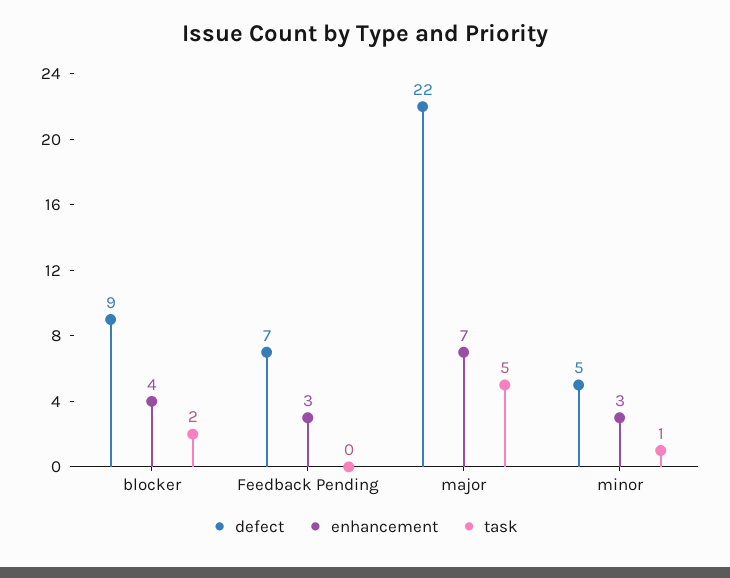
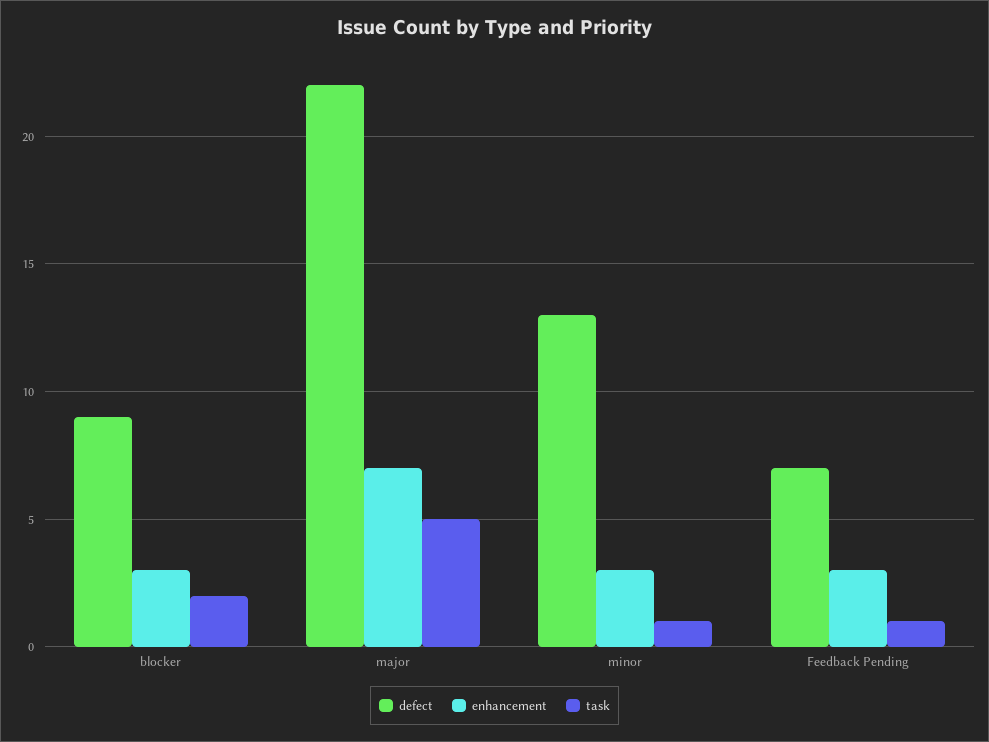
  {
    "defect": {
      "blocker": 9,
      "Feedback Pending": 7,
      "major": 22,
-     "minor": 5
+     "minor": 13
    },
    "enhancement": {
-     "blocker": 4,
+     "blocker": 3,
      "Feedback Pending": 3,
      "major": 7,
      "minor": 3
    },
    "task": {
      "blocker": 2,
-     "Feedback Pending": 0,
+     "Feedback Pending": 1,
      "major": 5,
      "minor": 1
    }
  }

